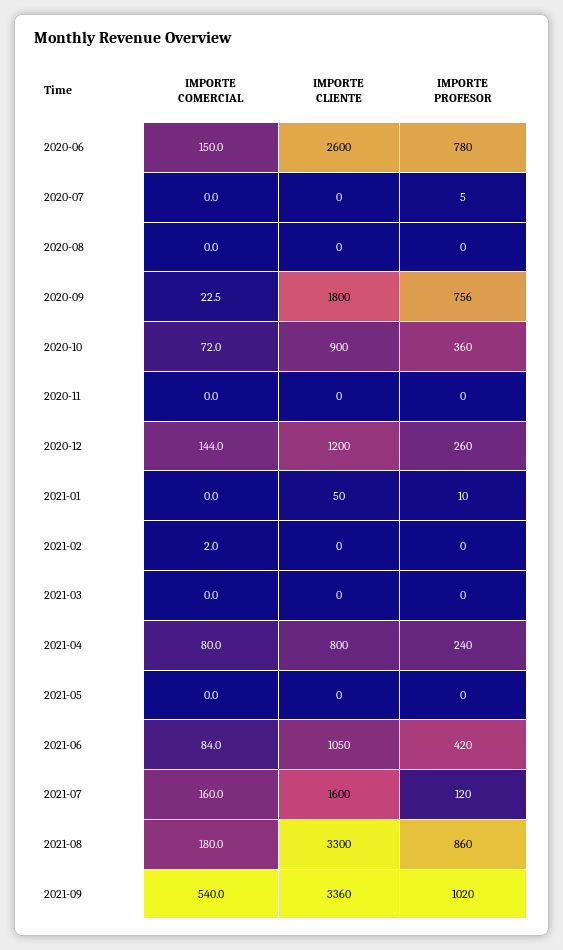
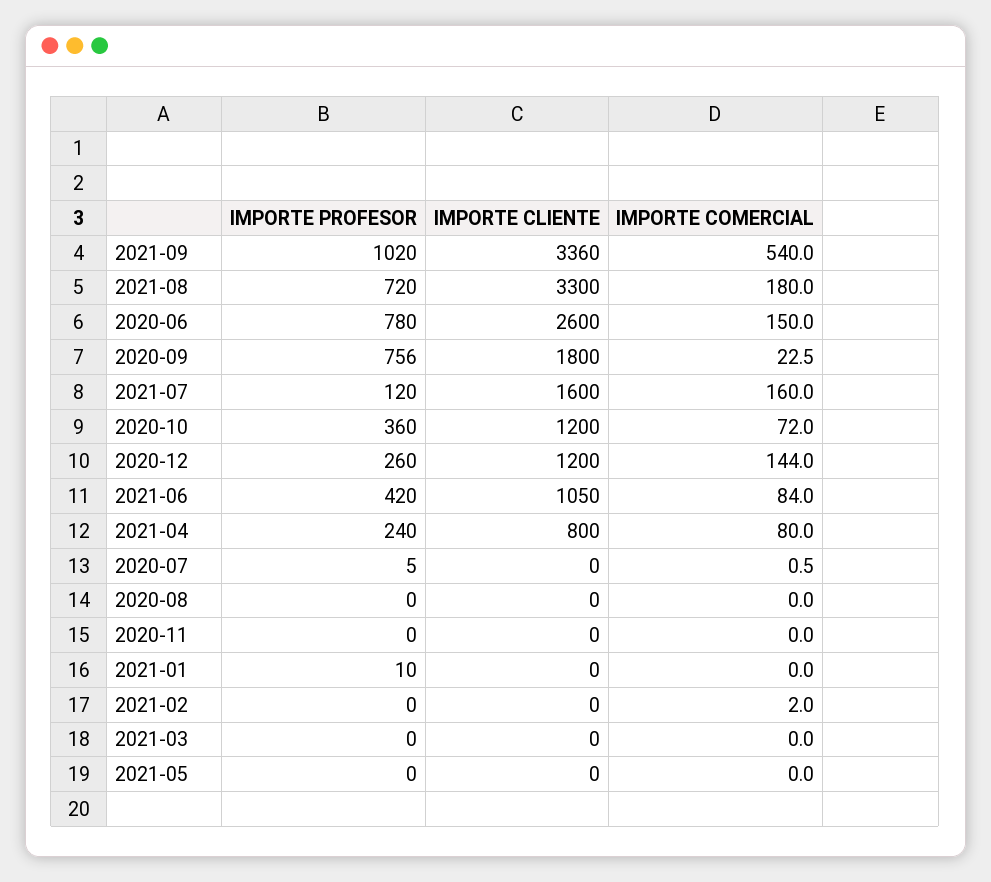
  {
    "IMPORTE COMERCIAL": {
      "2020-06": 150,
-     "2020-07": 0,
+     "2020-07": 0.5,
      "2020-08": 0,
      "2020-09": 22.5,
      "2020-10": 72,
      "2020-11": 0,
      "2020-12": 144,
      "2021-01": 0,
      "2021-02": 2,
      "2021-03": 0,
      "2021-04": 80,
      "2021-05": 0,
      "2021-06": 84,
      "2021-07": 160,
      "2021-08": 180,
      "2021-09": 540
    },
    "IMPORTE CLIENTE": {
      "2020-06": 2600,
      "2020-07": 0,
      "2020-08": 0,
      "2020-09": 1800,
-     "2020-10": 900,
+     "2020-10": 1200,
      "2020-11": 0,
      "2020-12": 1200,
-     "2021-01": 50,
+     "2021-01": 0,
      "2021-02": 0,
      "2021-03": 0,
      "2021-04": 800,
      "2021-05": 0,
      "2021-06": 1050,
      "2021-07": 1600,
      "2021-08": 3300,
      "2021-09": 3360
    },
    "IMPORTE PROFESOR": {
      "2020-06": 780,
      "2020-07": 5,
      "2020-08": 0,
      "2020-09": 756,
      "2020-10": 360,
      "2020-11": 0,
      "2020-12": 260,
      "2021-01": 10,
      "2021-02": 0,
      "2021-03": 0,
      "2021-04": 240,
      "2021-05": 0,
      "2021-06": 420,
      "2021-07": 120,
-     "2021-08": 860,
+     "2021-08": 720,
      "2021-09": 1020
    }
  }

